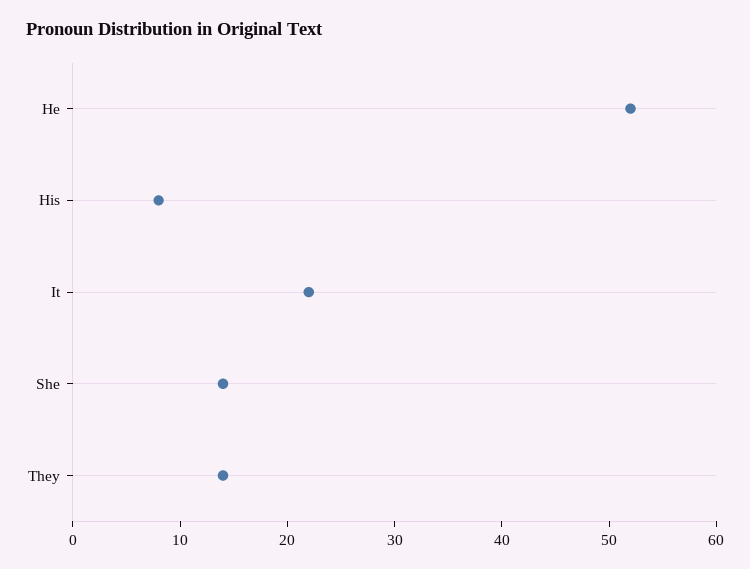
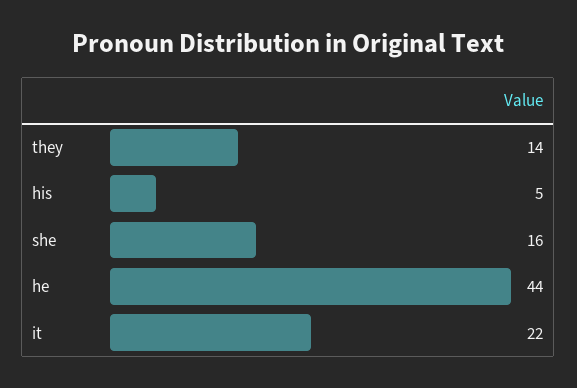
  {
-   "He": 52,
+   "He": 44,
-   "His": 8,
+   "His": 5,
    "It": 22,
-   "She": 14,
+   "She": 16,
    "They": 14
  }

